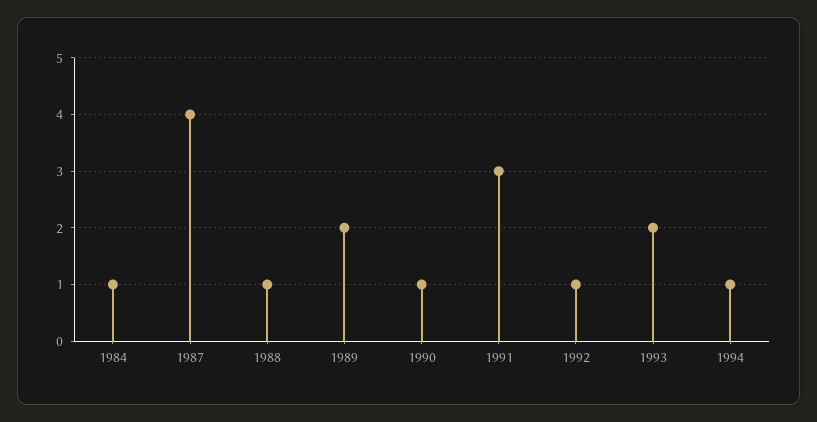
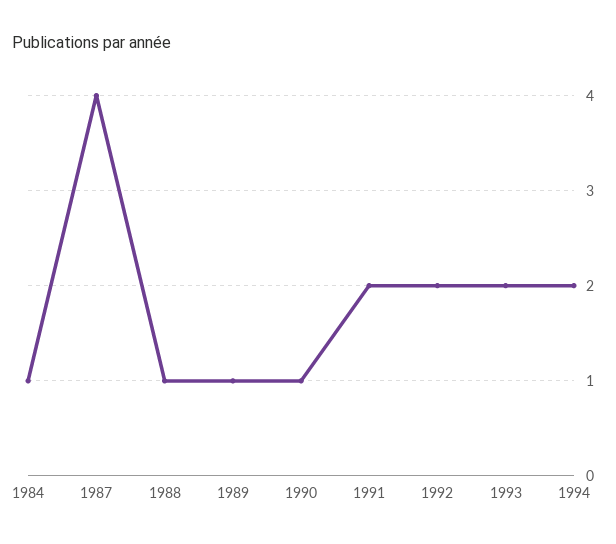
  {
    "1984": 1,
    "1987": 4,
    "1988": 1,
-   "1989": 2,
+   "1989": 1,
    "1990": 1,
-   "1991": 3,
+   "1991": 2,
-   "1992": 1,
+   "1992": 2,
    "1993": 2,
-   "1994": 1
+   "1994": 2
  }

